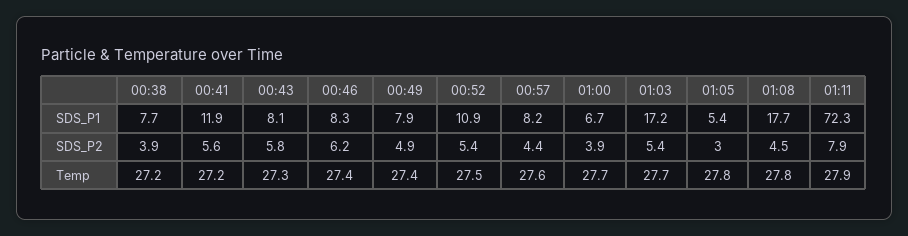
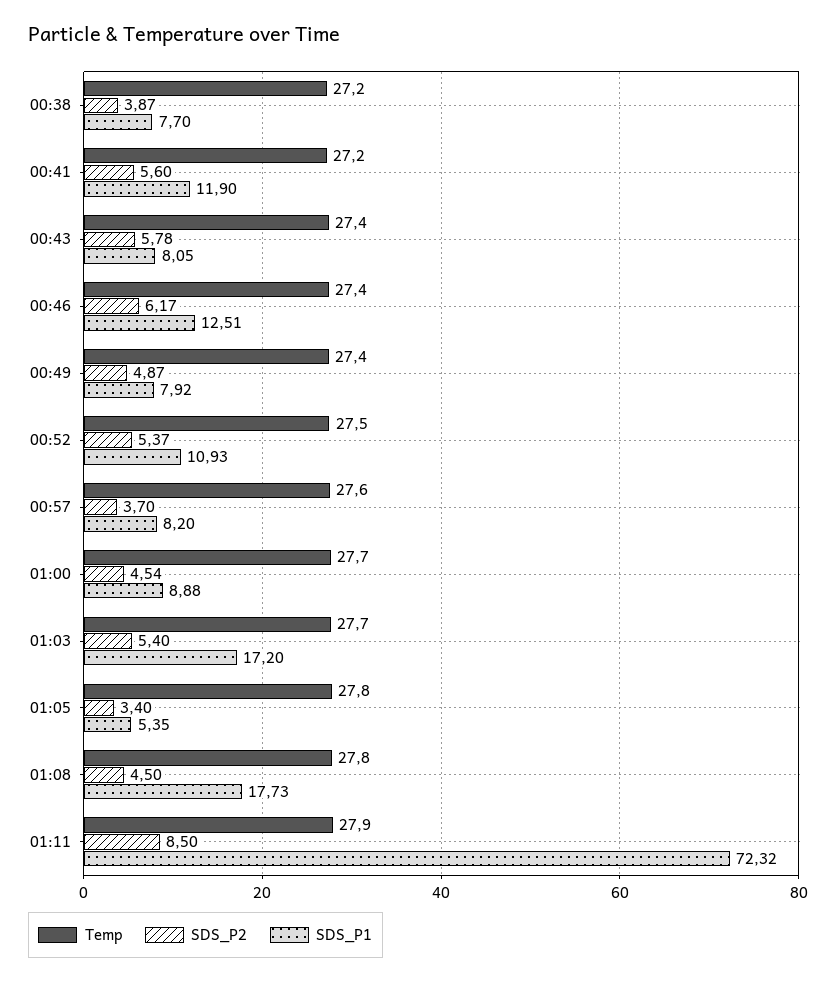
  {
    "SDS_P1": {
      "00:38": 7.7,
      "00:41": 11.9,
      "00:43": 8.05,
-     "00:46": 8.3,
+     "00:46": 12.51,
      "00:49": 7.92,
      "00:52": 10.93,
      "00:57": 8.2,
-     "01:00": 6.7,
+     "01:00": 8.88,
      "01:03": 17.2,
      "01:05": 5.35,
      "01:08": 17.73,
      "01:11": 72.32
    },
    "SDS_P2": {
      "00:38": 3.87,
      "00:41": 5.6,
      "00:43": 5.78,
      "00:46": 6.17,
      "00:49": 4.87,
      "00:52": 5.37,
-     "00:57": 4.4,
+     "00:57": 3.7,
-     "01:00": 3.9,
+     "01:00": 4.54,
      "01:03": 5.4,
-     "01:05": 3,
+     "01:05": 3.4,
      "01:08": 4.5,
-     "01:11": 7.9
+     "01:11": 8.5
    },
    "Temp": {
      "00:38": 27.2,
      "00:41": 27.2,
-     "00:43": 27.3,
+     "00:43": 27.4,
      "00:46": 27.4,
      "00:49": 27.4,
      "00:52": 27.5,
      "00:57": 27.6,
      "01:00": 27.7,
      "01:03": 27.7,
      "01:05": 27.8,
      "01:08": 27.8,
      "01:11": 27.9
    }
  }

